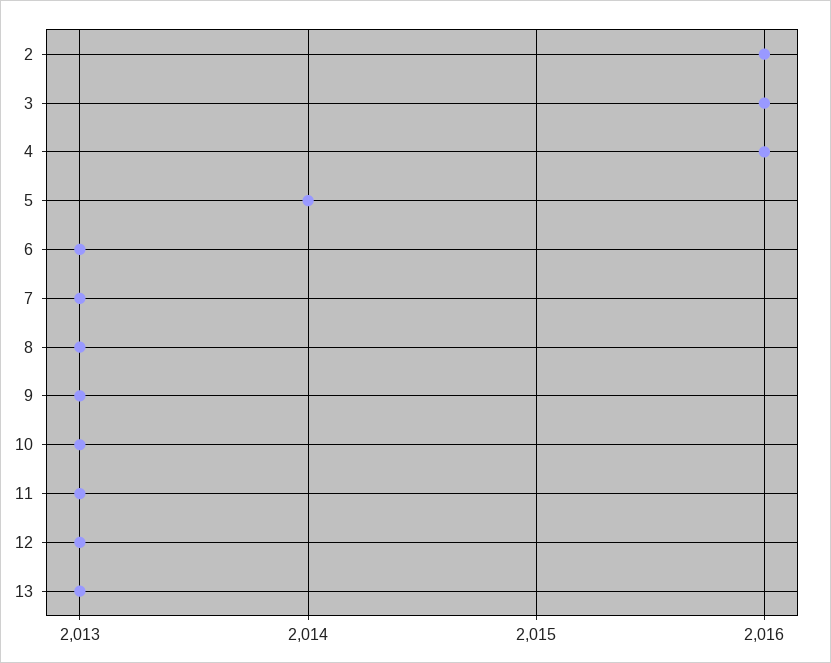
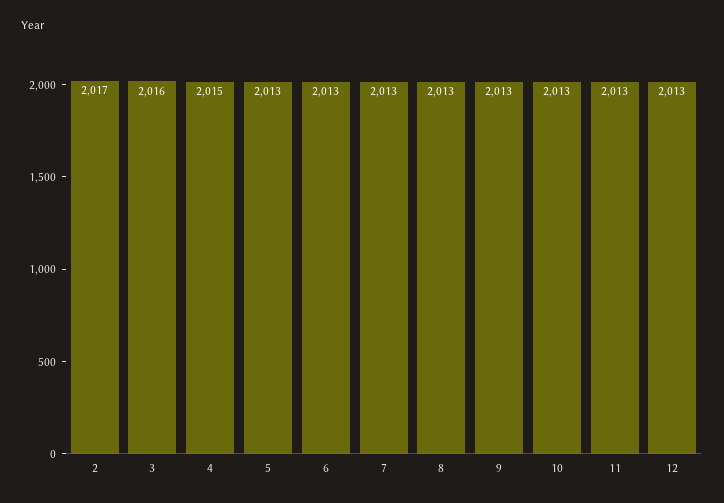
  {
-   "2": 2016,
+   "2": 2017,
    "3": 2016,
-   "4": 2016,
+   "4": 2015,
-   "5": 2014,
+   "5": 2013,
    "6": 2013,
    "7": 2013,
    "8": 2013,
    "9": 2013,
    "10": 2013,
    "11": 2013,
-   "12": 2013,
+   "12": 2013
-   "13": 2013
  }

